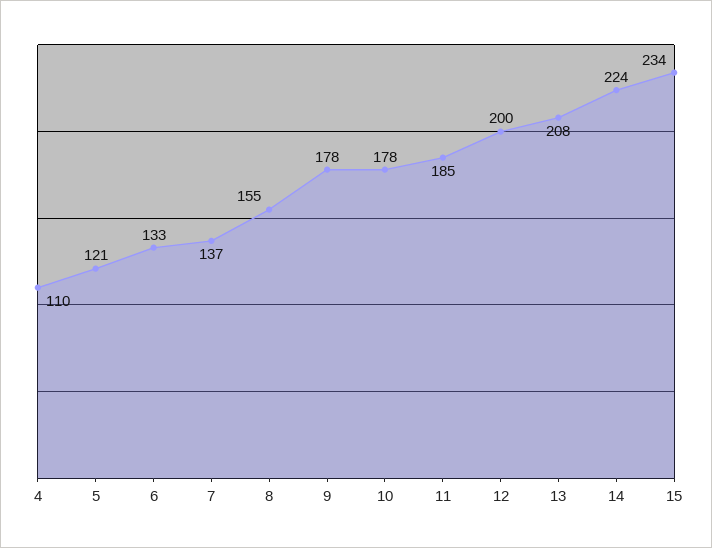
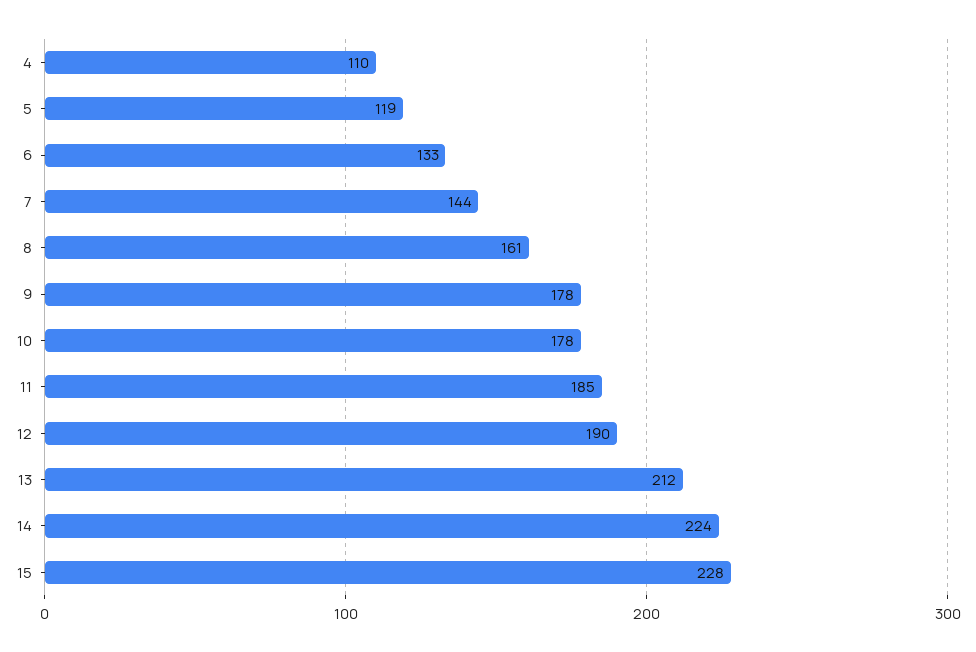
  {
    "4": 110,
-   "5": 121,
+   "5": 119,
    "6": 133,
-   "7": 137,
+   "7": 144,
-   "8": 155,
+   "8": 161,
    "9": 178,
    "10": 178,
    "11": 185,
-   "12": 200,
+   "12": 190,
-   "13": 208,
+   "13": 212,
    "14": 224,
-   "15": 234
+   "15": 228
  }

